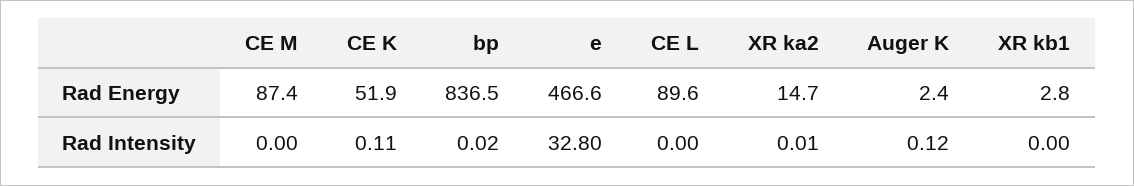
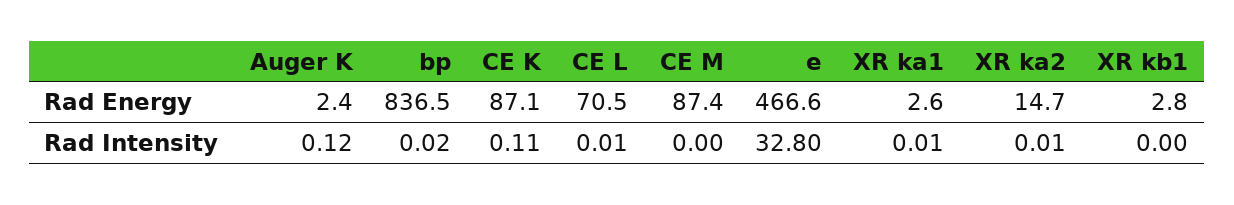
  {
    "CE M": {
      "Rad Energy": 87.4,
      "Rad Intensity": 0
    },
    "CE K": {
-     "Rad Energy": 51.9,
+     "Rad Energy": 87.1,
      "Rad Intensity": 0.11
    },
    "bp": {
      "Rad Energy": 836.5,
      "Rad Intensity": 0.02
    },
    "e": {
      "Rad Energy": 466.6,
      "Rad Intensity": 32.8
    },
    "CE L": {
-     "Rad Energy": 89.6,
+     "Rad Energy": 70.5,
-     "Rad Intensity": 0
+     "Rad Intensity": 0.01
    },
    "XR ka2": {
      "Rad Energy": 14.7,
      "Rad Intensity": 0.01
    },
    "Auger K": {
      "Rad Energy": 2.4,
      "Rad Intensity": 0.12
    },
    "XR kb1": {
      "Rad Energy": 2.8,
      "Rad Intensity": 0
-   }
+   },
+   "XR ka1": {
+     "Rad Energy": 2.6,
+     "Rad Intensity": 0.01
+   }
  }

